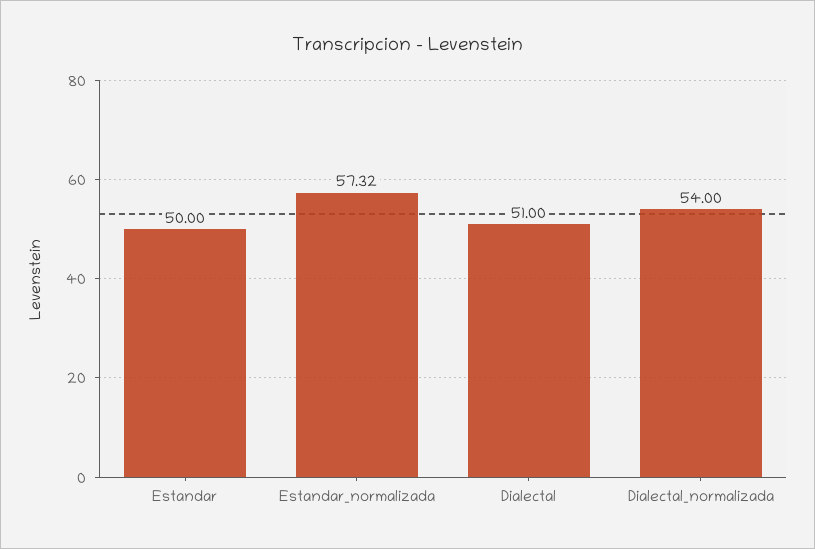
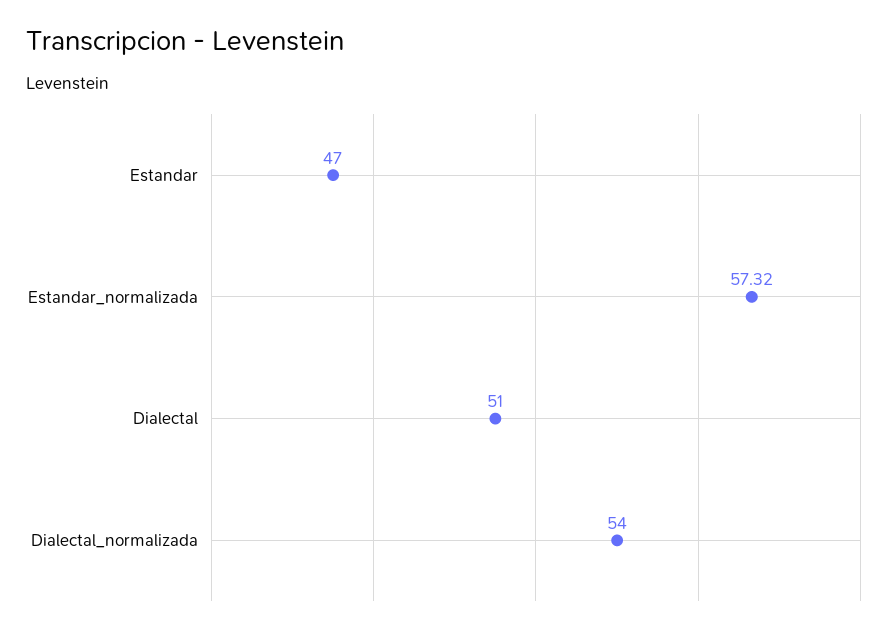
  {
-   "Estandar": 50,
+   "Estandar": 47,
    "Estandar_normalizada": 57.32,
    "Dialectal": 51,
    "Dialectal_normalizada": 54
  }

